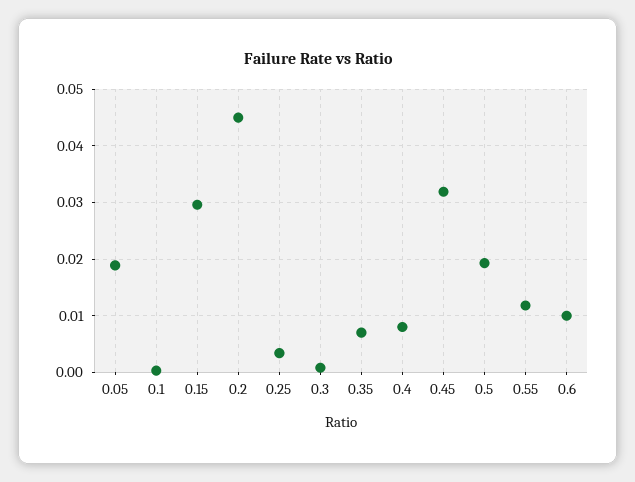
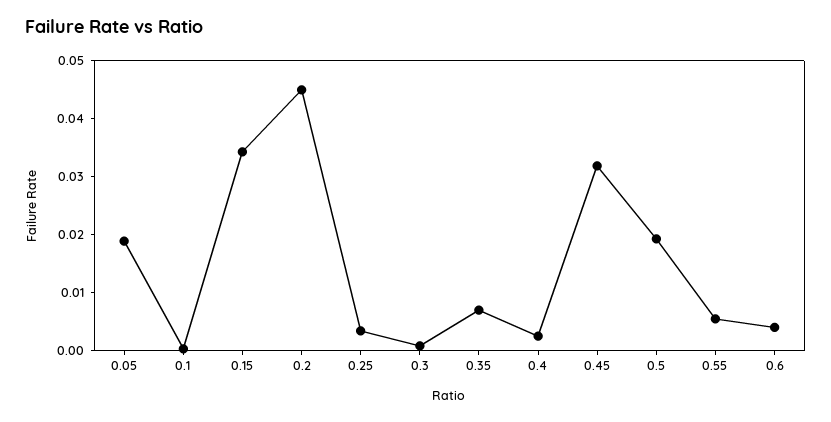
  {
    "0.05": 0.018,
    "0.1": 0,
-   "0.15": 0.03,
+   "0.15": 0.034,
    "0.2": 0.046,
    "0.25": 0.004,
    "0.3": 0,
    "0.35": 0.008,
-   "0.4": 0.008,
+   "0.4": 0.002,
    "0.45": 0.032,
    "0.5": 0.02,
-   "0.55": 0.012,
+   "0.55": 0.006,
-   "0.6": 0.01
+   "0.6": 0.004
  }

